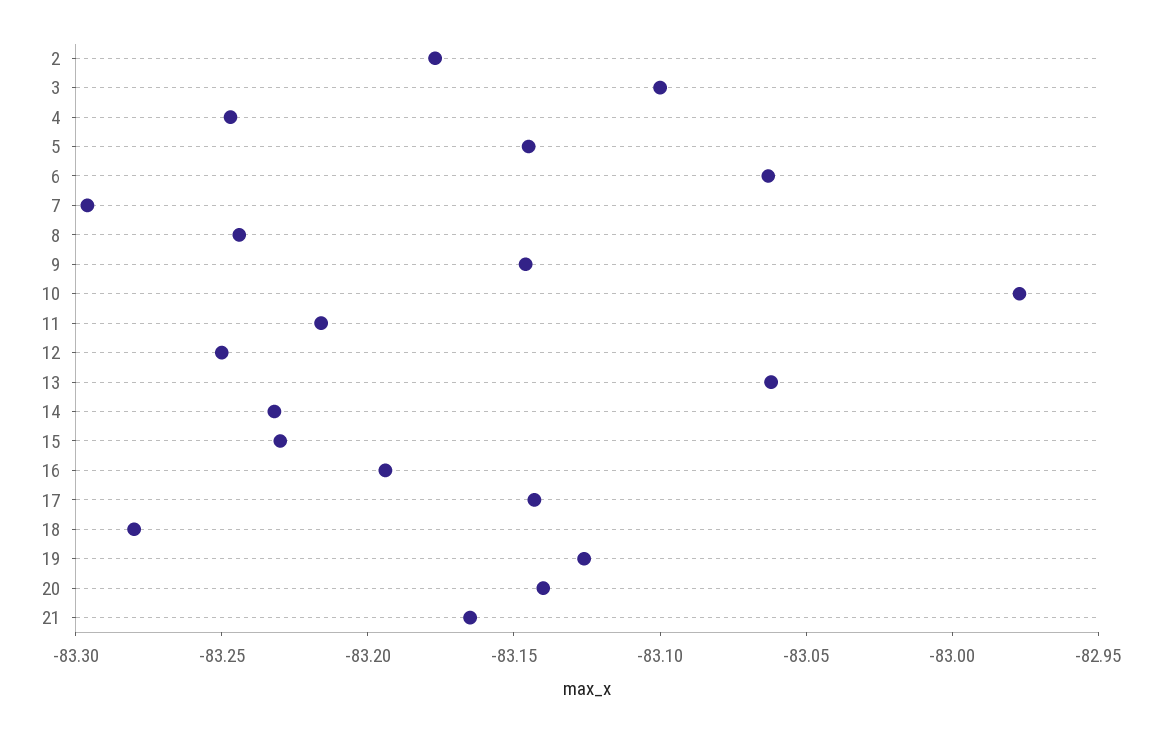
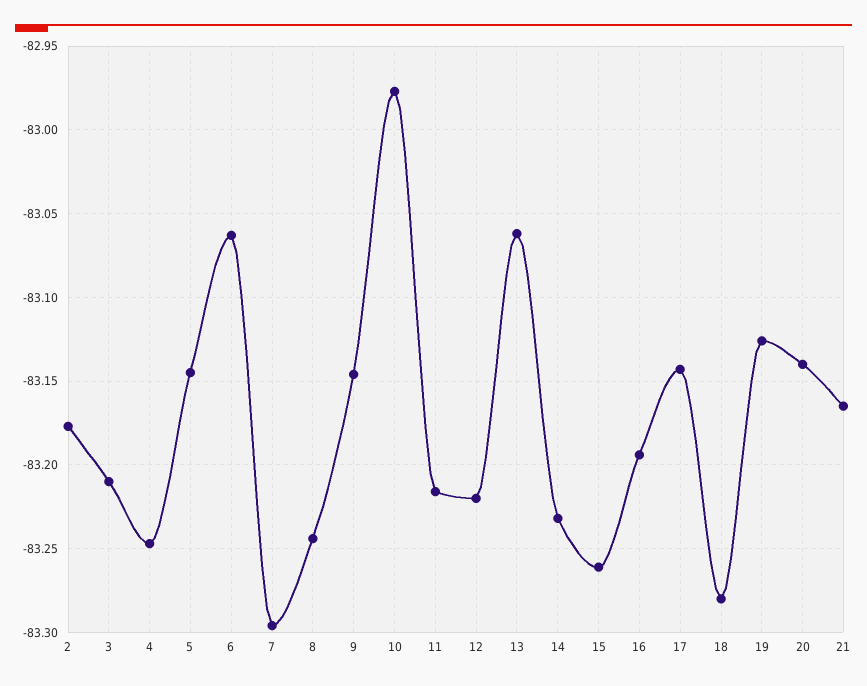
  {
    "2": -83.175,
-   "3": -83.1,
+   "3": -83.21,
    "4": -83.245,
    "5": -83.145,
    "6": -83.065,
    "7": -83.295,
    "8": -83.245,
    "9": -83.145,
    "10": -82.975,
    "11": -83.215,
-   "12": -83.25,
+   "12": -83.22,
    "13": -83.06,
    "14": -83.23,
-   "15": -83.23,
+   "15": -83.26,
    "16": -83.195,
    "17": -83.145,
    "18": -83.28,
    "19": -83.125,
    "20": -83.14,
    "21": -83.165
  }

